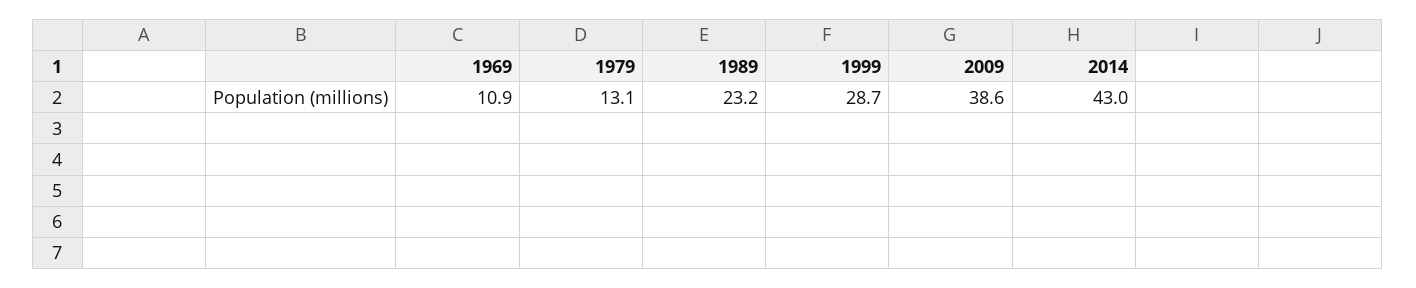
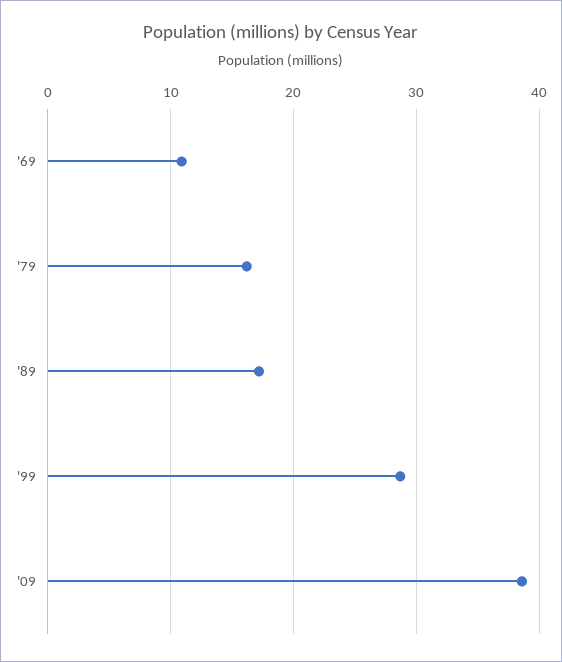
  {
    "1969": 10.9,
-   "1979": 13.1,
+   "1979": 16,
-   "1989": 23.2,
+   "1989": 17,
    "1999": 28.7,
-   "2009": 38.6,
+   "2009": 38.6
-   "2014": 43
  }

